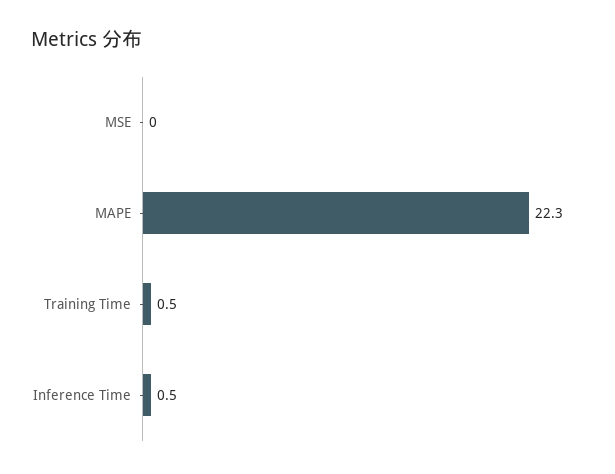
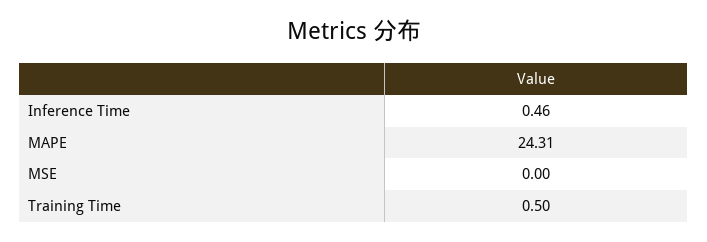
  {
    "MSE": 0,
-   "MAPE": 22.3,
+   "MAPE": 24.31,
    "Training Time": 0.5,
    "Inference Time": 0.46
  }

